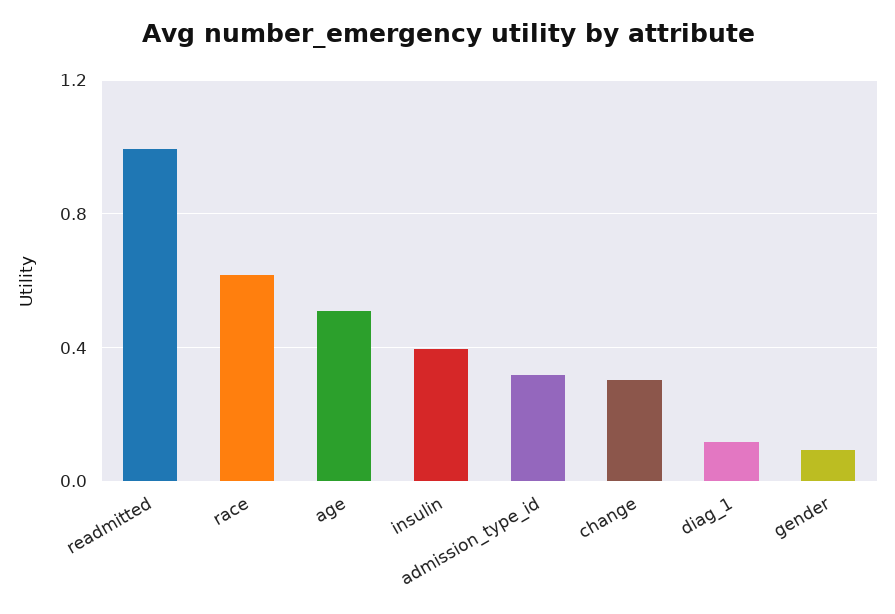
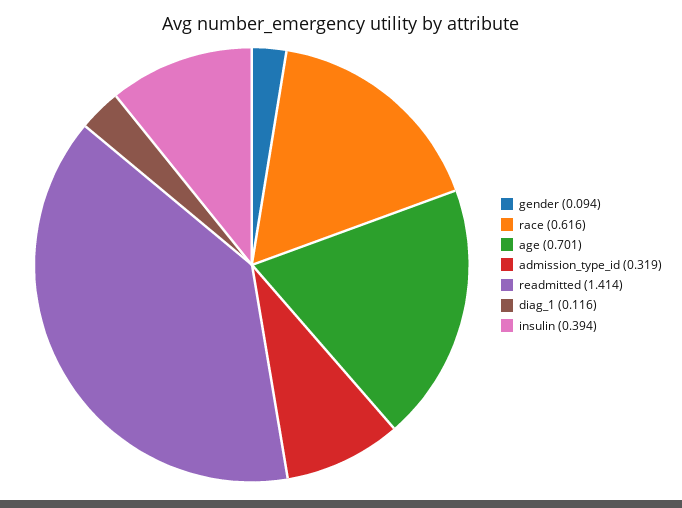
  {
-   "readmitted": 1,
+   "readmitted": 1.414,
    "race": 0.616,
-   "age": 0.5,
+   "age": 0.701,
    "insulin": 0.394,
    "admission_type_id": 0.319,
-   "change": 0.3,
    "diag_1": 0.116,
    "gender": 0.094
  }

